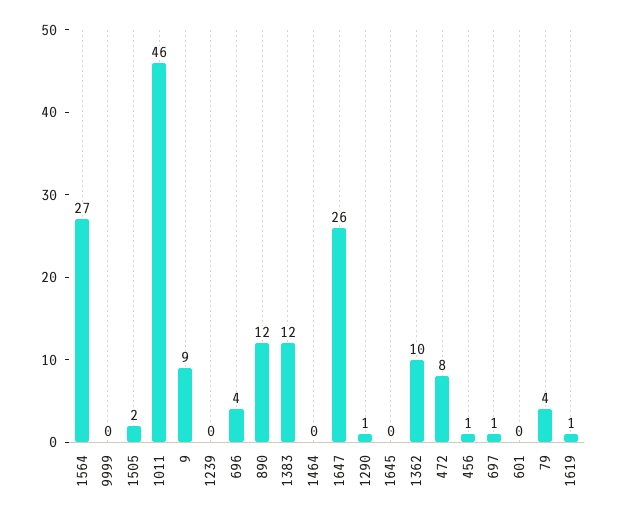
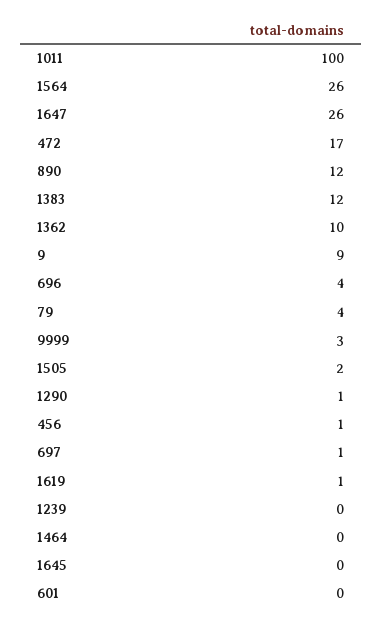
  {
-   "1564": 27,
+   "1564": 26,
-   "9999": 0,
+   "9999": 3,
    "1505": 2,
-   "1011": 46,
+   "1011": 100,
    "9": 9,
    "1239": 0,
    "696": 4,
    "890": 12,
    "1383": 12,
    "1464": 0,
    "1647": 26,
    "1290": 1,
    "1645": 0,
    "1362": 10,
-   "472": 8,
+   "472": 17,
    "456": 1,
    "697": 1,
    "601": 0,
    "79": 4,
    "1619": 1
  }

